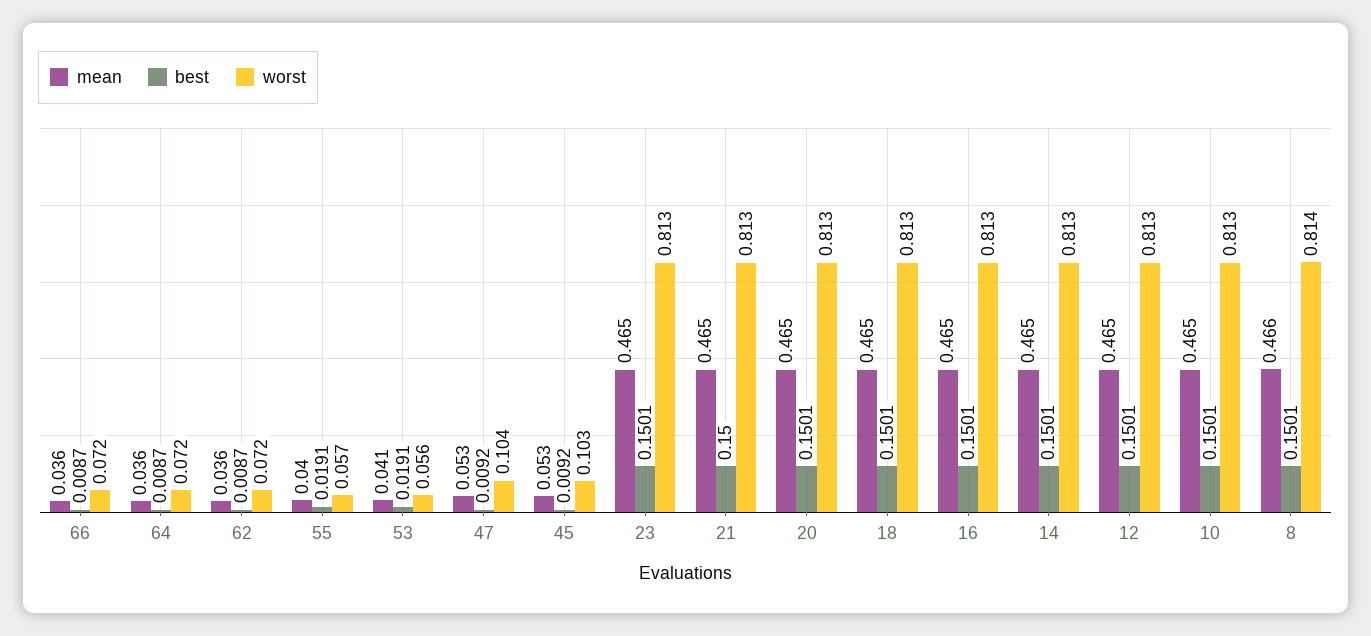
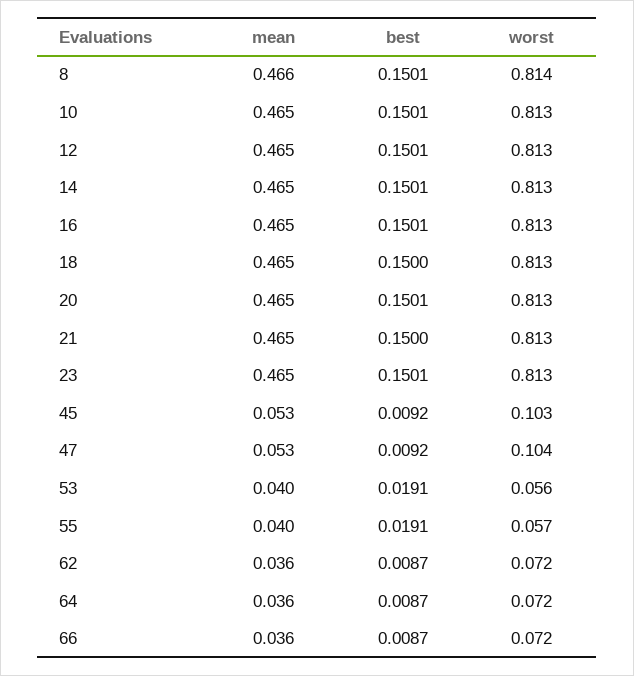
  {
    "mean": {
      "66": 0.036,
      "64": 0.036,
      "62": 0.036,
      "55": 0.04,
-     "53": 0.041,
+     "53": 0.04,
      "47": 0.053,
      "45": 0.053,
      "23": 0.465,
      "21": 0.465,
      "20": 0.465,
      "18": 0.465,
      "16": 0.465,
      "14": 0.465,
      "12": 0.465,
      "10": 0.465,
      "8": 0.466
    },
    "best": {
      "66": 0.0087,
      "64": 0.0087,
      "62": 0.0087,
      "55": 0.0191,
      "53": 0.0191,
      "47": 0.0092,
      "45": 0.0092,
      "23": 0.1501,
      "21": 0.15,
      "20": 0.1501,
-     "18": 0.1501,
+     "18": 0.15,
      "16": 0.1501,
      "14": 0.1501,
      "12": 0.1501,
      "10": 0.1501,
      "8": 0.1501
    },
    "worst": {
      "66": 0.072,
      "64": 0.072,
      "62": 0.072,
      "55": 0.057,
      "53": 0.056,
      "47": 0.104,
      "45": 0.103,
      "23": 0.813,
      "21": 0.813,
      "20": 0.813,
      "18": 0.813,
      "16": 0.813,
      "14": 0.813,
      "12": 0.813,
      "10": 0.813,
      "8": 0.814
    }
  }

